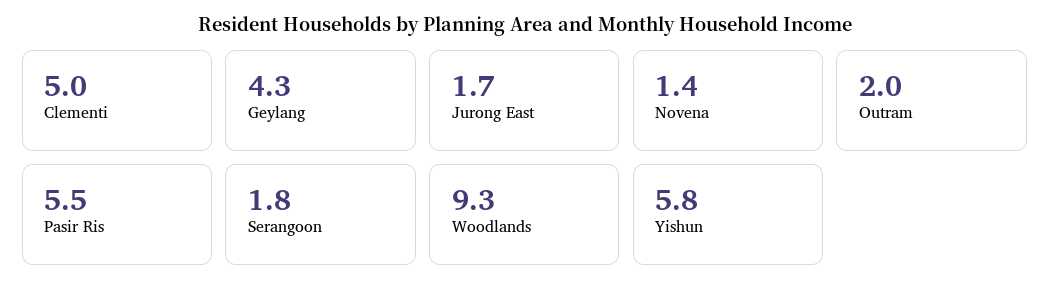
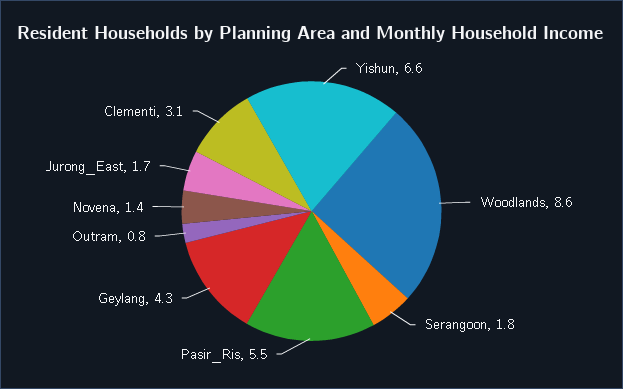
  {
-   "Clementi": 5,
+   "Clementi": 3.1,
    "Geylang": 4.3,
    "Jurong East": 1.7,
    "Novena": 1.4,
-   "Outram": 2,
+   "Outram": 0.8,
    "Pasir Ris": 5.5,
    "Serangoon": 1.8,
-   "Woodlands": 9.3,
+   "Woodlands": 8.6,
-   "Yishun": 5.8
+   "Yishun": 6.6
  }

